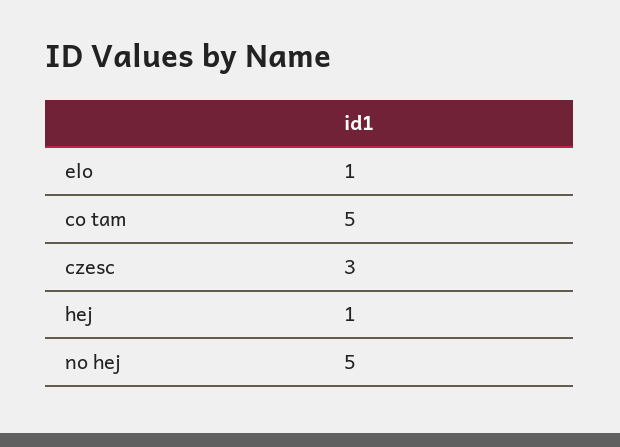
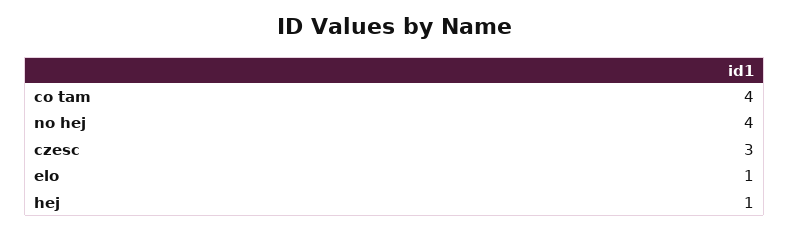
  {
    "elo": 1,
-   "co tam": 5,
+   "co tam": 4,
    "czesc": 3,
    "hej": 1,
-   "no hej": 5
+   "no hej": 4
  }

